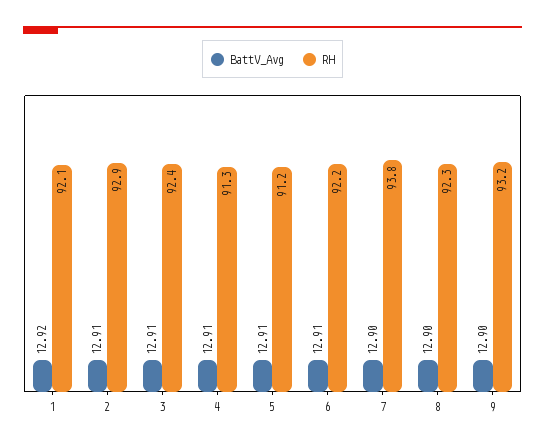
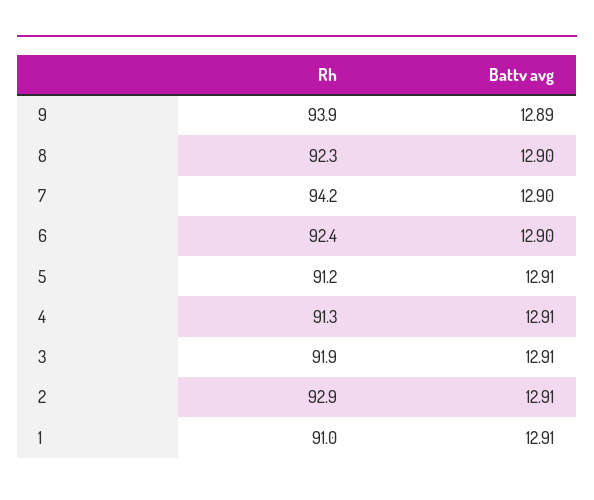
  {
    "BattV_Avg": {
-     "1": 12.92,
+     "1": 12.91,
      "2": 12.91,
      "3": 12.91,
      "4": 12.91,
      "5": 12.91,
-     "6": 12.91,
+     "6": 12.9,
      "7": 12.9,
      "8": 12.9,
-     "9": 12.9
+     "9": 12.89
    },
    "RH": {
-     "1": 92.1,
+     "1": 91,
      "2": 92.9,
-     "3": 92.4,
+     "3": 91.9,
      "4": 91.3,
      "5": 91.2,
-     "6": 92.2,
+     "6": 92.4,
-     "7": 93.8,
+     "7": 94.2,
      "8": 92.3,
-     "9": 93.2
+     "9": 93.9
    }
  }

